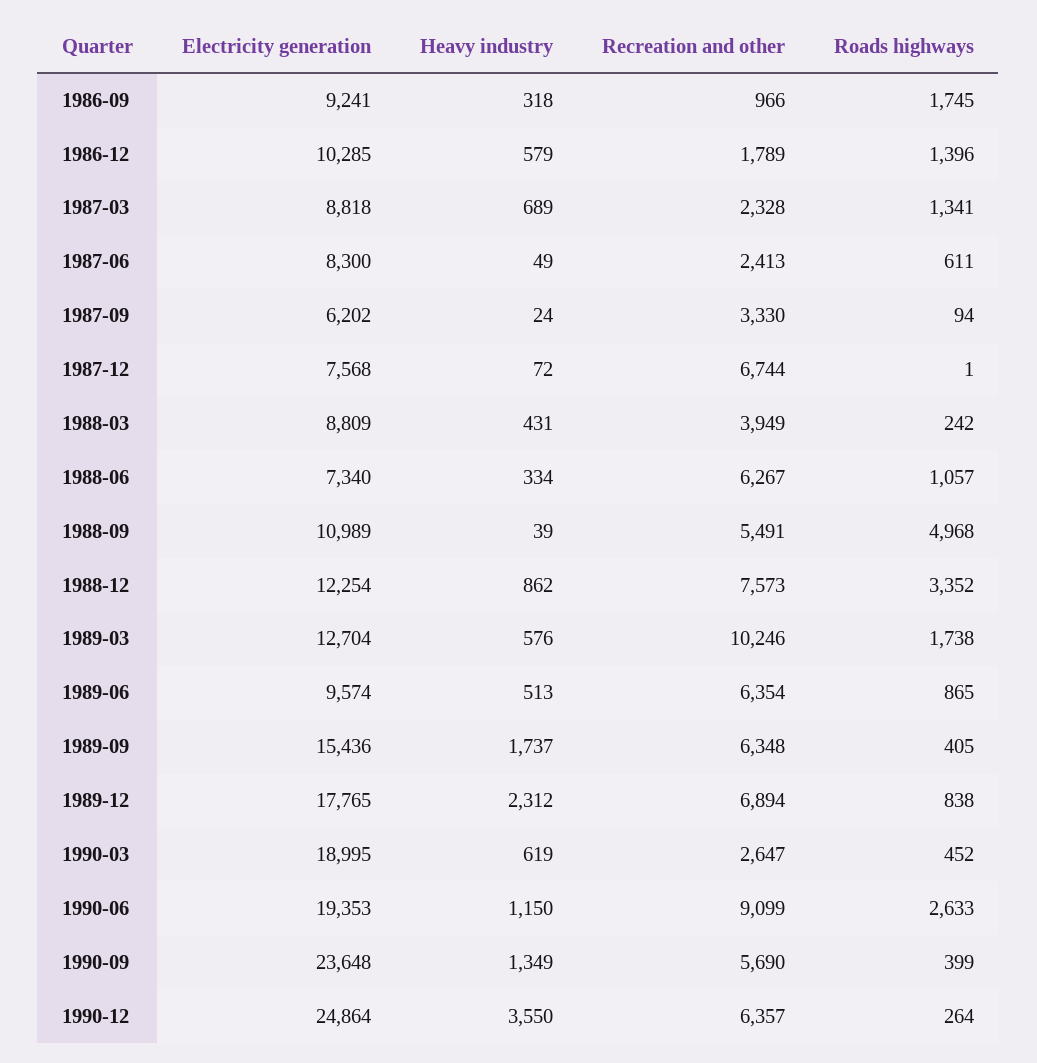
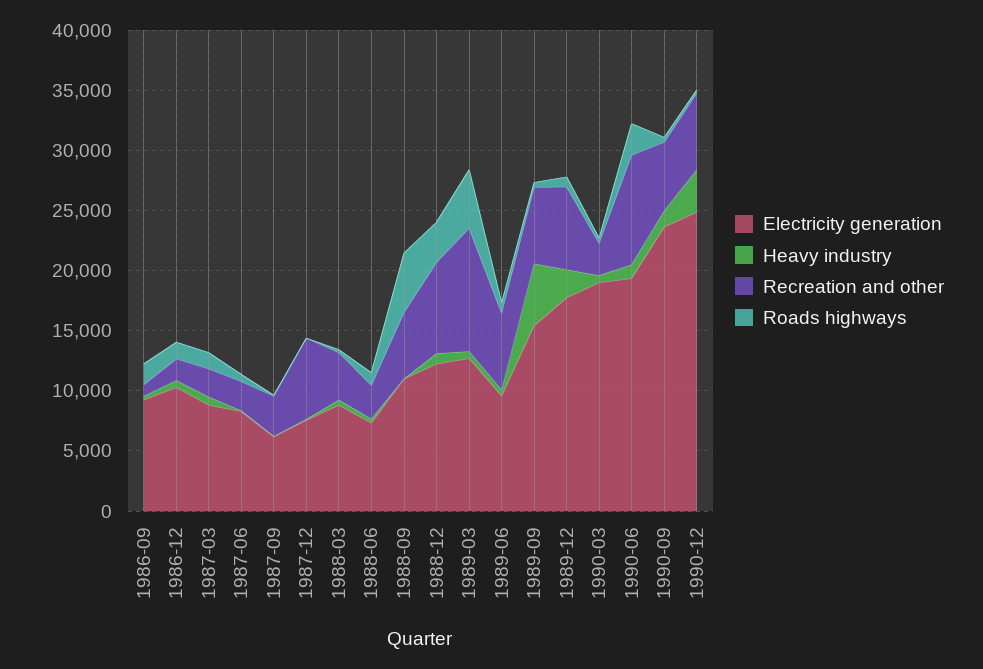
  {
    "Electricity generation": {
      "1986-09": 9241,
      "1986-12": 10285,
      "1987-03": 8818,
      "1987-06": 8300,
      "1987-09": 6202,
      "1987-12": 7568,
      "1988-03": 8809,
      "1988-06": 7340,
      "1988-09": 10989,
      "1988-12": 12254,
      "1989-03": 12704,
      "1989-06": 9574,
      "1989-09": 15436,
      "1989-12": 17765,
      "1990-03": 18995,
      "1990-06": 19353,
      "1990-09": 23648,
      "1990-12": 24864
    },
    "Heavy industry": {
      "1986-09": 318,
      "1986-12": 579,
      "1987-03": 689,
      "1987-06": 49,
      "1987-09": 24,
      "1987-12": 72,
      "1988-03": 431,
      "1988-06": 334,
      "1988-09": 39,
      "1988-12": 862,
      "1989-03": 576,
      "1989-06": 513,
-     "1989-09": 1737,
+     "1989-09": 5000,
      "1989-12": 2312,
      "1990-03": 619,
      "1990-06": 1150,
      "1990-09": 1349,
      "1990-12": 3550
    },
    "Recreation and other": {
      "1986-09": 966,
      "1986-12": 1789,
      "1987-03": 2328,
      "1987-06": 2413,
      "1987-09": 3330,
      "1987-12": 6744,
      "1988-03": 3949,
-     "1988-06": 6267,
+     "1988-06": 3000,
      "1988-09": 5491,
      "1988-12": 7573,
      "1989-03": 10246,
      "1989-06": 6354,
      "1989-09": 6348,
      "1989-12": 6894,
      "1990-03": 2647,
      "1990-06": 9099,
      "1990-09": 5690,
      "1990-12": 6357
    },
    "Roads highways": {
      "1986-09": 1745,
      "1986-12": 1396,
      "1987-03": 1341,
      "1987-06": 611,
      "1987-09": 94,
      "1987-12": 1,
      "1988-03": 242,
      "1988-06": 1057,
      "1988-09": 4968,
      "1988-12": 3352,
-     "1989-03": 1738,
+     "1989-03": 5000,
      "1989-06": 865,
      "1989-09": 405,
      "1989-12": 838,
      "1990-03": 452,
      "1990-06": 2633,
      "1990-09": 399,
      "1990-12": 264
    }
  }

